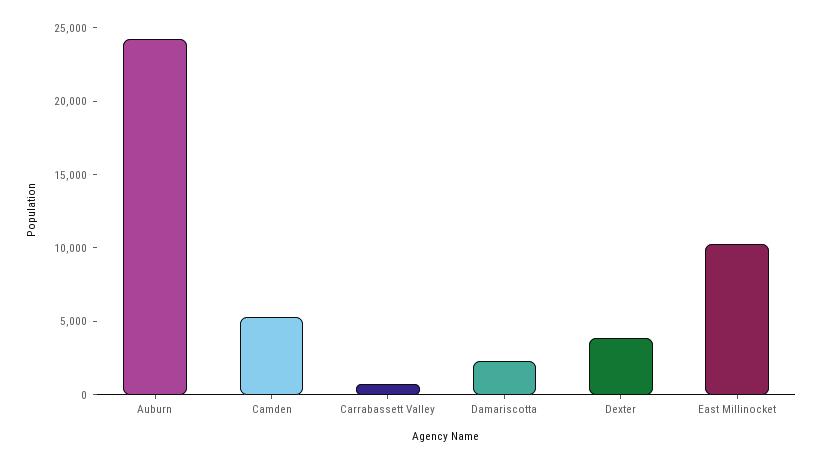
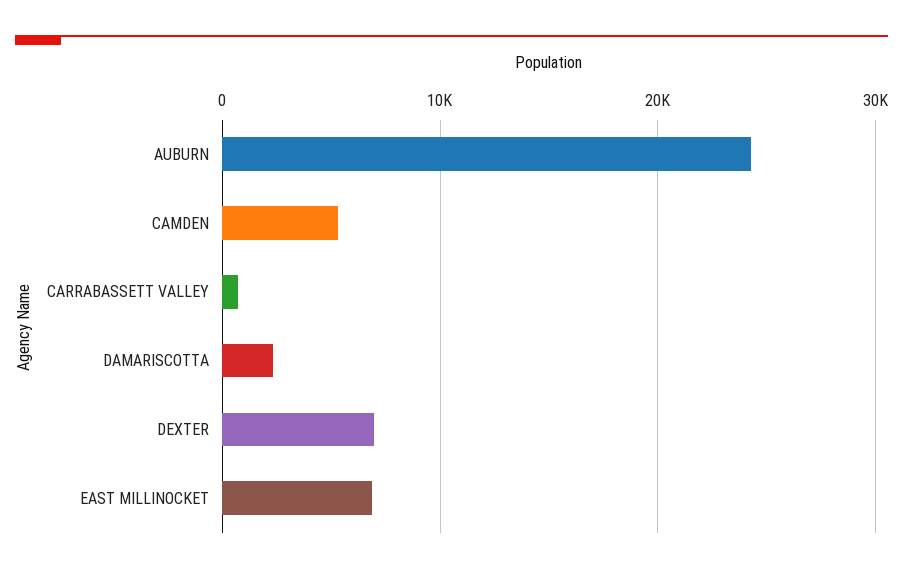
  {
    "Auburn": 24000,
    "Camden": 5000,
    "Carrabassett Valley": 1000,
    "Damariscotta": 2000,
-   "Dexter": 4000,
+   "Dexter": 7000,
-   "East Millinocket": 10000
+   "East Millinocket": 7000
  }

